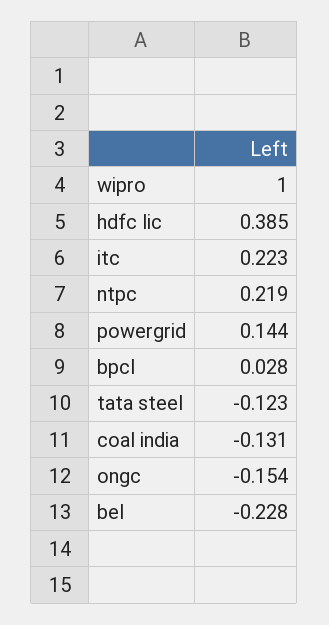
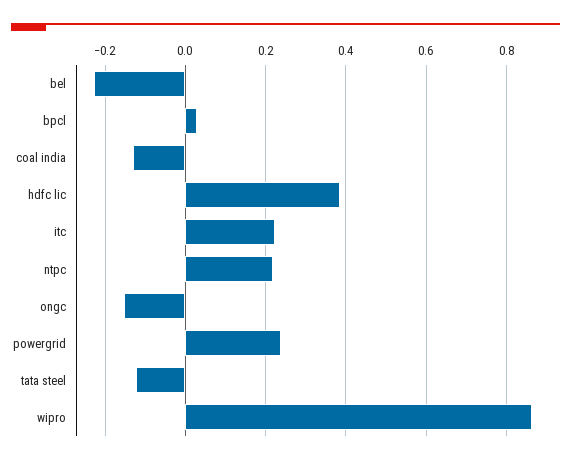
  {
-   "wipro": 1,
+   "wipro": 0.86,
    "hdfc lic": 0.385,
    "itc": 0.223,
    "ntpc": 0.219,
-   "powergrid": 0.144,
+   "powergrid": 0.24,
    "bpcl": 0.028,
    "tata steel": -0.123,
    "coal india": -0.131,
    "ongc": -0.154,
    "bel": -0.228
  }

